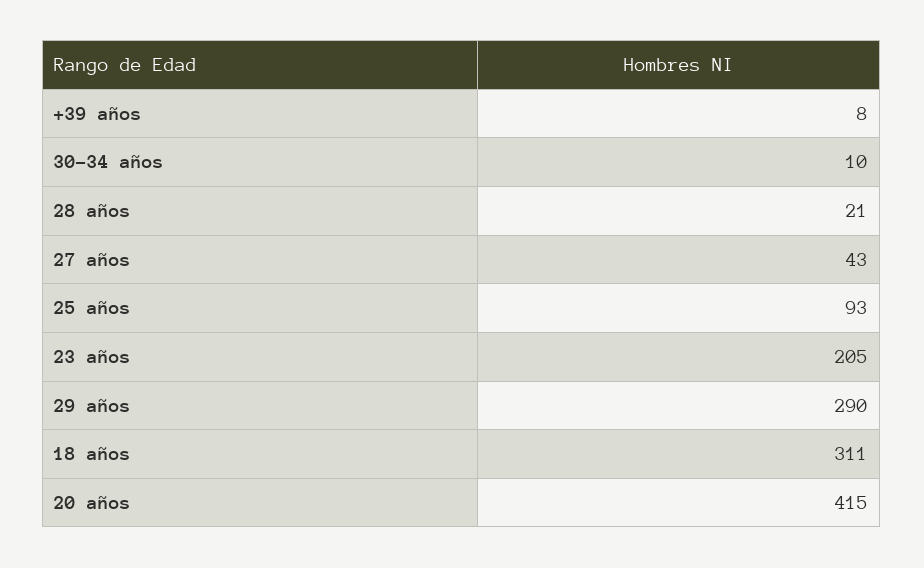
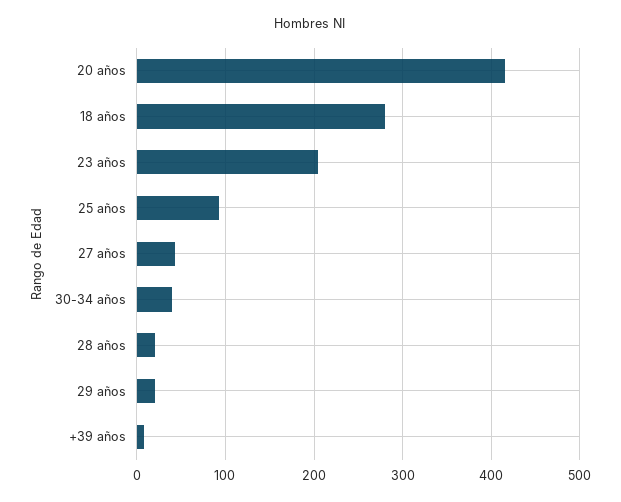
  {
    "+39 años": 8,
-   "30-34 años": 10,
+   "30-34 años": 40,
    "28 años": 21,
    "27 años": 43,
    "25 años": 93,
    "23 años": 205,
-   "29 años": 290,
+   "29 años": 20,
-   "18 años": 311,
+   "18 años": 280,
    "20 años": 415
  }

